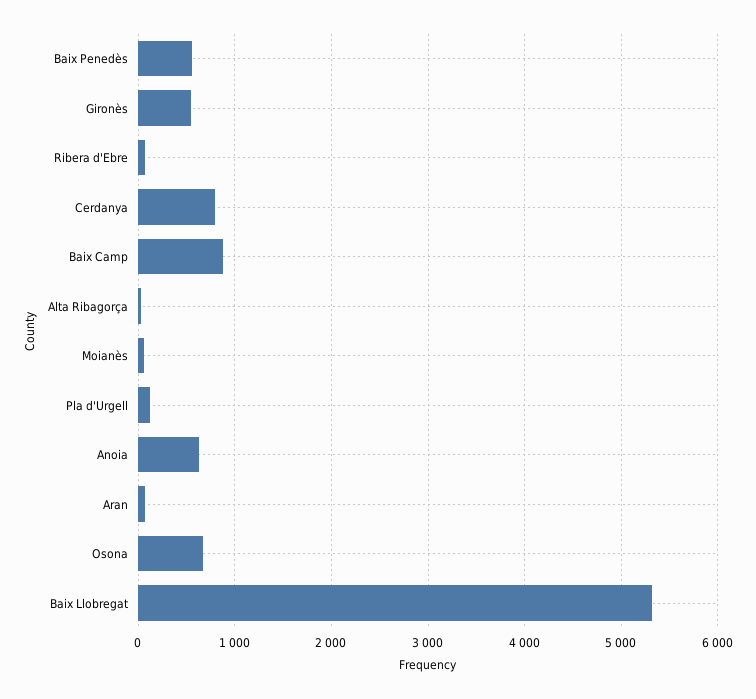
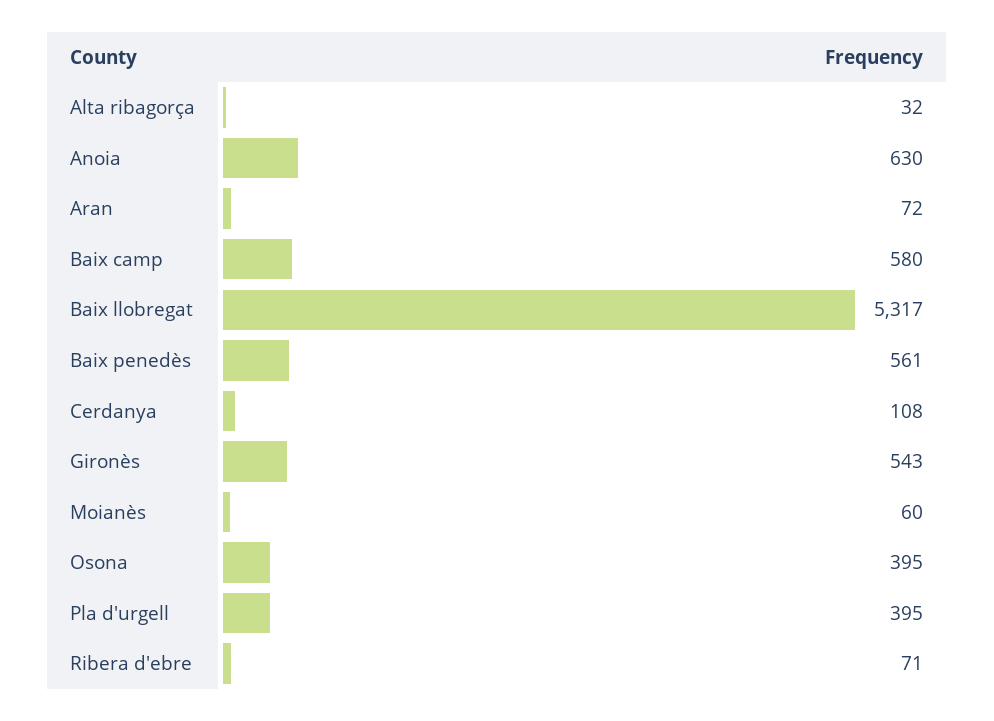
  {
    "Baix Penedès": 561,
    "Gironès": 543,
    "Ribera d'Ebre": 71,
-   "Cerdanya": 800,
+   "Cerdanya": 108,
-   "Baix Camp": 900,
+   "Baix Camp": 580,
    "Alta Ribagorça": 32,
    "Moianès": 60,
-   "Pla d'Urgell": 100,
+   "Pla d'Urgell": 395,
    "Anoia": 630,
    "Aran": 72,
-   "Osona": 700,
+   "Osona": 395,
    "Baix Llobregat": 5317
  }

